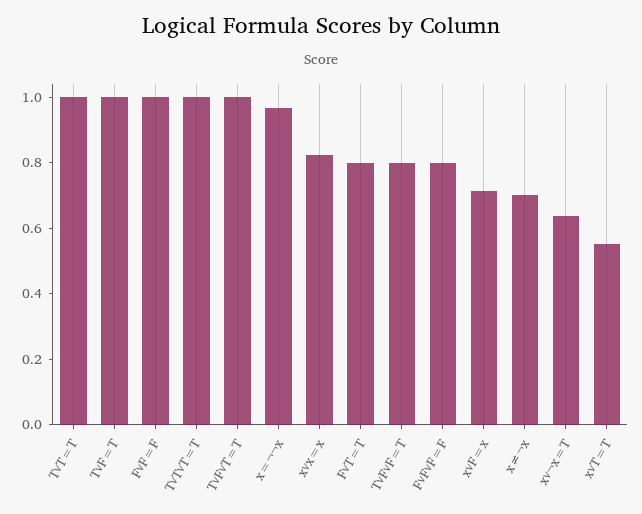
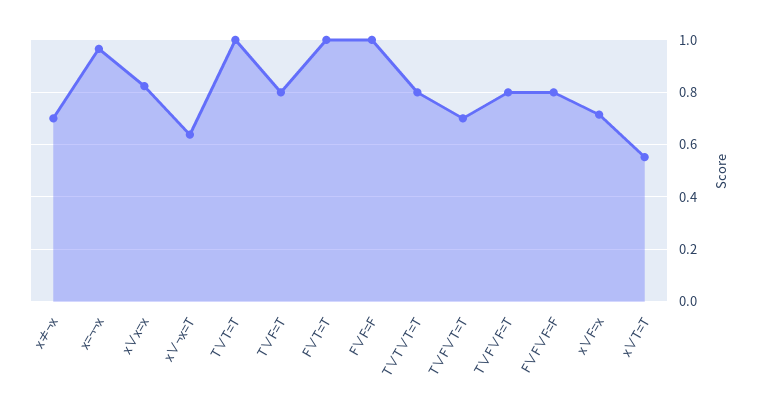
  {
    "T∨T=T": 1,
-   "T∨F=T": 1,
+   "T∨F=T": 0.8,
    "F∨F=F": 1,
-   "T∨T∨T=T": 1,
+   "T∨T∨T=T": 0.8,
-   "T∨F∨T=T": 1,
+   "T∨F∨T=T": 0.7,
    "x=¬¬x": 0.975,
    "x∨x=x": 0.825,
-   "F∨T=T": 0.8,
+   "F∨T=T": 1,
    "T∨F∨F=T": 0.8,
    "F∨F∨F=F": 0.8,
    "x∨F=x": 0.725,
    "x≠¬x": 0.7,
    "x∨¬x=T": 0.65,
    "x∨T=T": 0.55
  }

